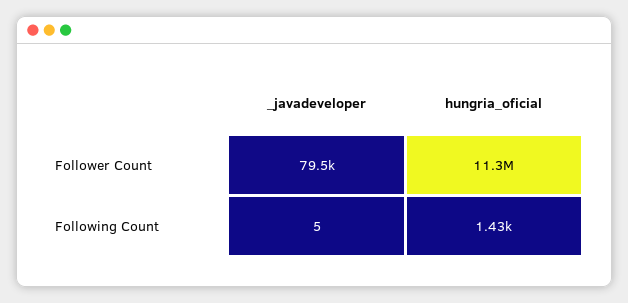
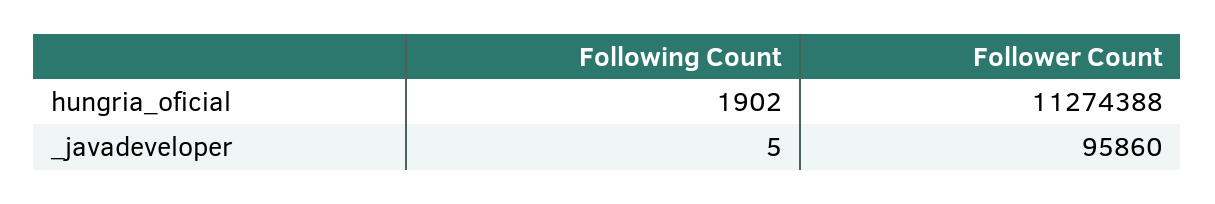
  {
    "_javadeveloper": {
-     "Follower Count": 79500,
+     "Follower Count": 95860,
      "Following Count": 5
    },
    "hungria_oficial": {
      "Follower Count": 11274388,
-     "Following Count": 1430
+     "Following Count": 1902
    }
  }

